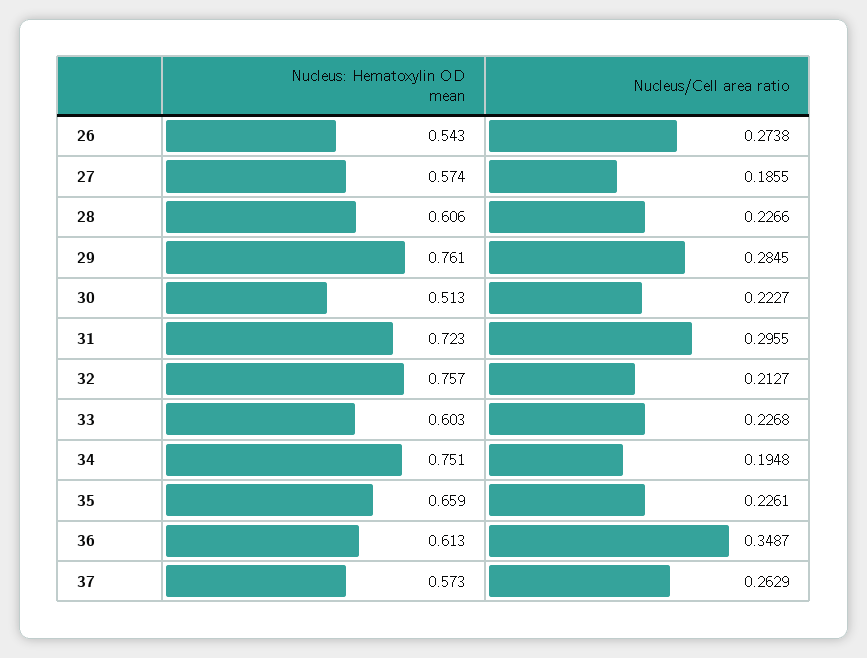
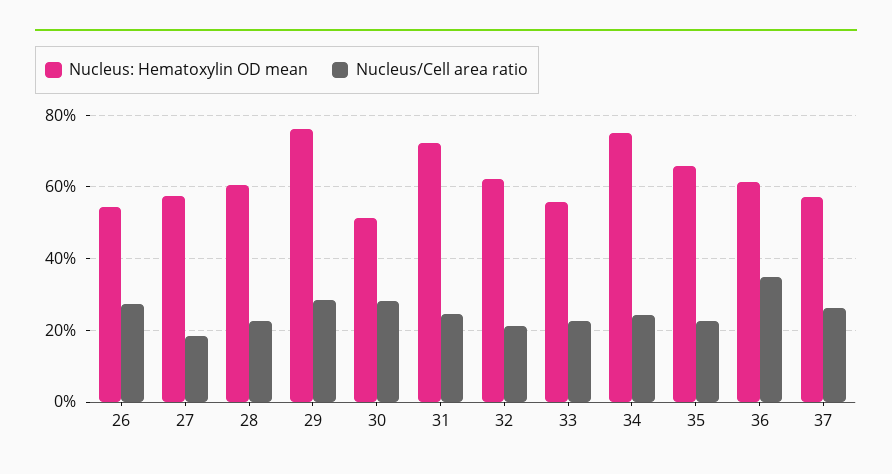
  {
    "Nucleus: Hematoxylin OD mean": {
      "26": 0.543,
      "27": 0.574,
      "28": 0.606,
      "29": 0.761,
      "30": 0.513,
      "31": 0.723,
-     "32": 0.757,
+     "32": 0.62,
-     "33": 0.603,
+     "33": 0.56,
      "34": 0.751,
      "35": 0.659,
      "36": 0.613,
      "37": 0.573
    },
    "Nucleus/Cell area ratio": {
      "26": 0.2738,
      "27": 0.1855,
      "28": 0.2266,
      "29": 0.2845,
-     "30": 0.2227,
+     "30": 0.28,
-     "31": 0.2955,
+     "31": 0.24,
      "32": 0.2127,
      "33": 0.2268,
-     "34": 0.1948,
+     "34": 0.24,
      "35": 0.2261,
      "36": 0.3487,
      "37": 0.2629
    }
  }

